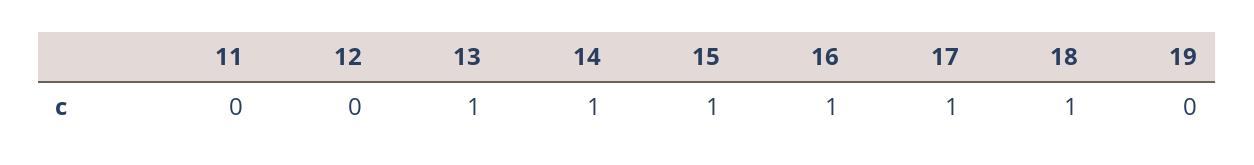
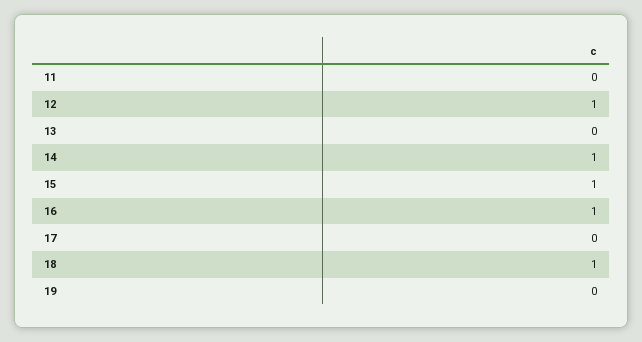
  {
    "11": 0,
-   "12": 0,
+   "12": 1,
-   "13": 1,
+   "13": 0,
    "14": 1,
    "15": 1,
    "16": 1,
-   "17": 1,
+   "17": 0,
    "18": 1,
    "19": 0
  }

